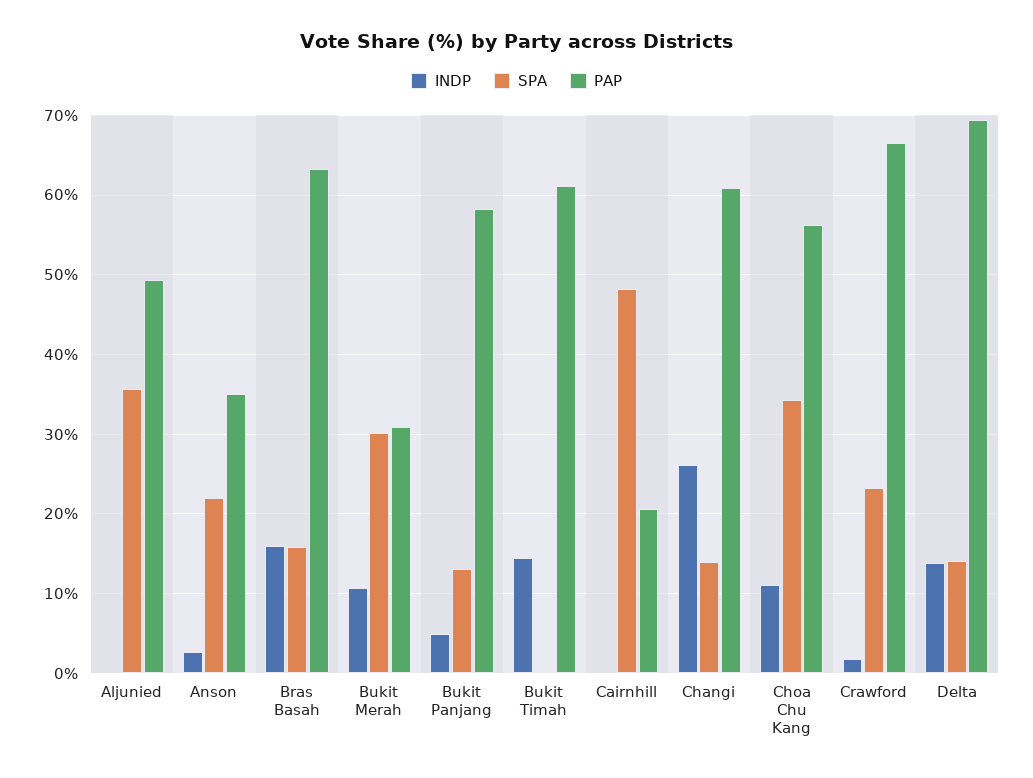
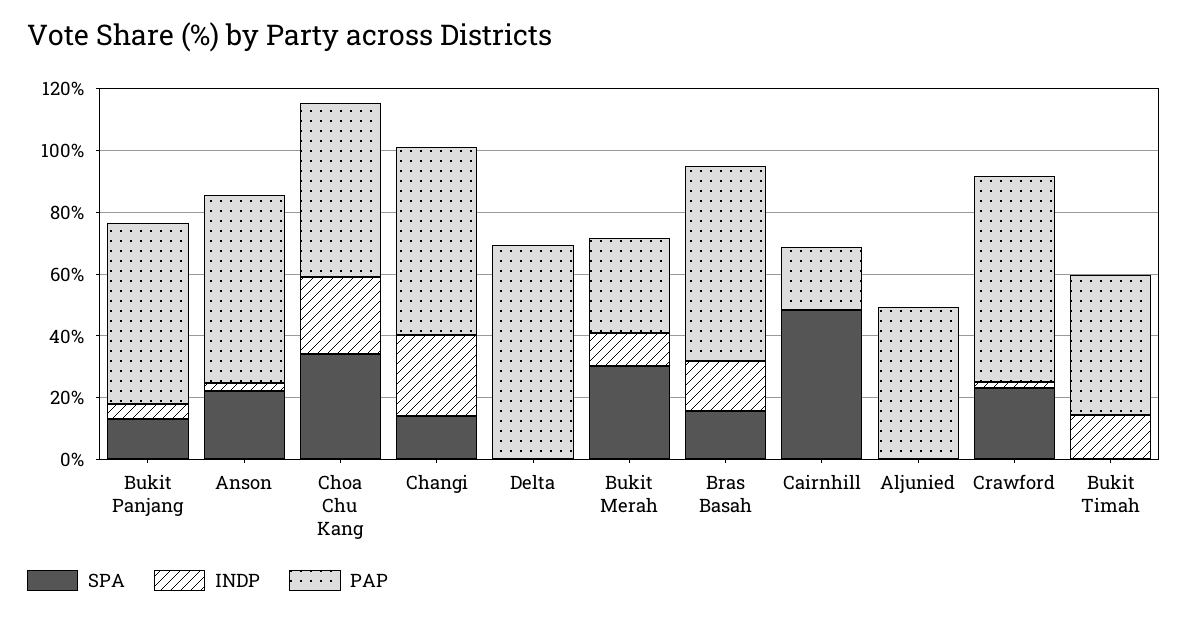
  {
    "INDP": {
      "Aljunied": 0,
      "Anson": 3,
      "Bras Basah": 16,
      "Bukit Merah": 11,
      "Bukit Panjang": 5,
      "Bukit Timah": 15,
      "Cairnhill": 0,
      "Changi": 26,
-     "Choa Chu Kang": 11,
+     "Choa Chu Kang": 25,
      "Crawford": 2,
-     "Delta": 14
+     "Delta": 0
    },
    "SPA": {
-     "Aljunied": 36,
+     "Aljunied": 0,
      "Anson": 22,
      "Bras Basah": 16,
      "Bukit Merah": 30,
      "Bukit Panjang": 13,
      "Bukit Timah": 0,
      "Cairnhill": 48,
      "Changi": 14,
      "Choa Chu Kang": 34,
      "Crawford": 23,
-     "Delta": 14
+     "Delta": 0
    },
    "PAP": {
      "Aljunied": 49,
-     "Anson": 35,
+     "Anson": 60,
      "Bras Basah": 63,
      "Bukit Merah": 31,
      "Bukit Panjang": 58,
-     "Bukit Timah": 61,
+     "Bukit Timah": 45,
      "Cairnhill": 21,
      "Changi": 61,
      "Choa Chu Kang": 56,
      "Crawford": 67,
      "Delta": 69
    }
  }

